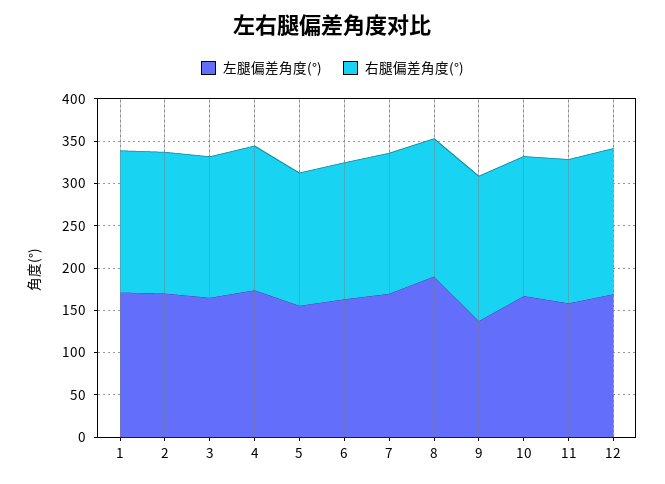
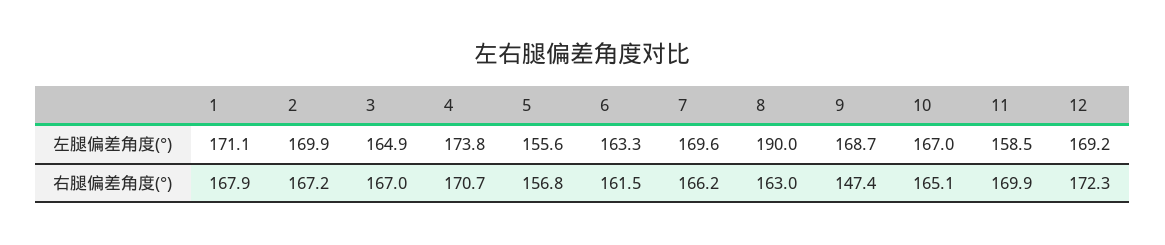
  {
    "左腿偏差角度(°)": {
      "1": 171.1,
      "2": 169.9,
      "3": 164.9,
      "4": 173.8,
      "5": 155.6,
      "6": 163.3,
      "7": 169.6,
      "8": 190,
-     "9": 140,
+     "9": 168.7,
      "10": 167,
      "11": 158.5,
      "12": 169.2
    },
    "右腿偏差角度(°)": {
      "1": 167.9,
      "2": 167.2,
      "3": 167,
      "4": 170.7,
      "5": 156.8,
      "6": 161.5,
      "7": 166.2,
      "8": 163,
-     "9": 170,
+     "9": 147.4,
      "10": 165.1,
      "11": 169.9,
      "12": 172.3
    }
  }

